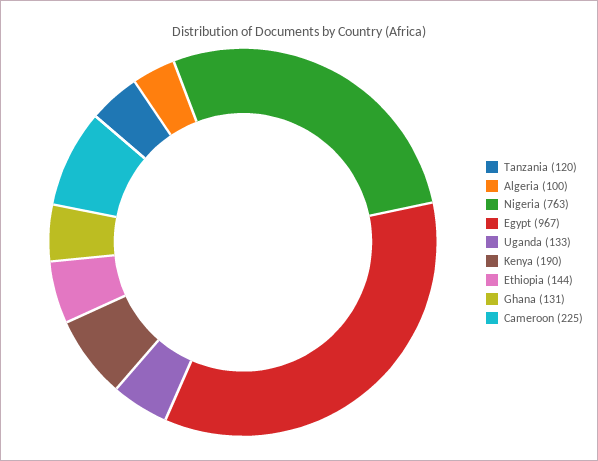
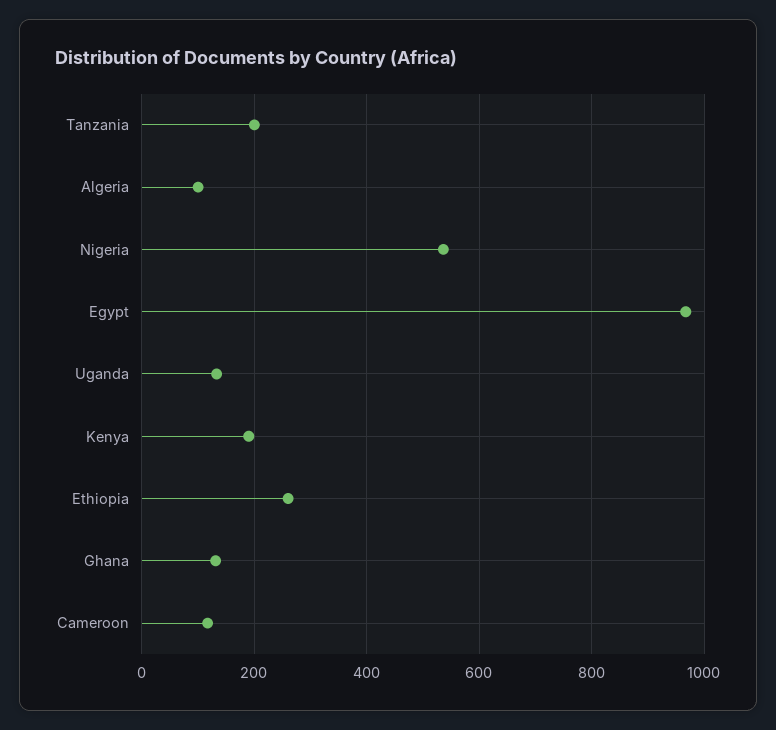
  {
-   "Tanzania": 120,
+   "Tanzania": 200,
    "Algeria": 100,
-   "Nigeria": 763,
+   "Nigeria": 540,
    "Egypt": 967,
    "Uganda": 133,
    "Kenya": 190,
-   "Ethiopia": 144,
+   "Ethiopia": 260,
    "Ghana": 131,
-   "Cameroon": 225
+   "Cameroon": 120
  }

